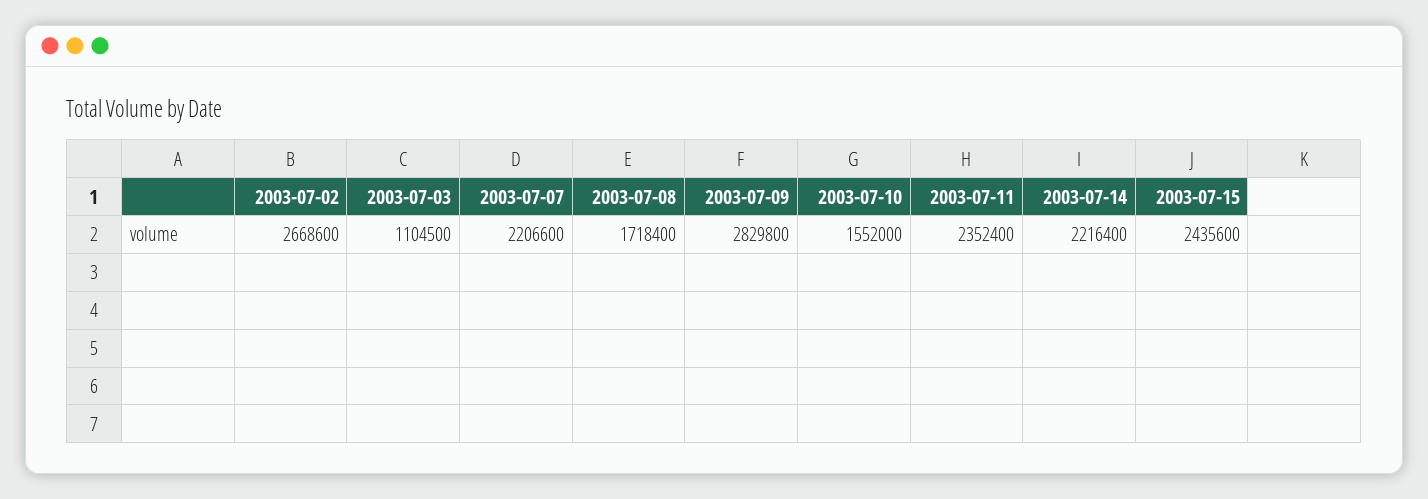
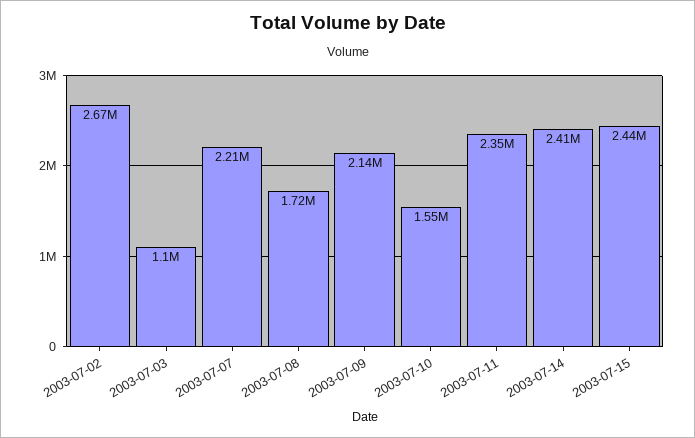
  {
    "2003-07-02": 2668600,
    "2003-07-03": 1104500,
    "2003-07-07": 2206600,
    "2003-07-08": 1718400,
-   "2003-07-09": 2829800,
+   "2003-07-09": 2140000,
    "2003-07-10": 1552000,
    "2003-07-11": 2352400,
-   "2003-07-14": 2216400,
+   "2003-07-14": 2410000,
    "2003-07-15": 2435600
  }

